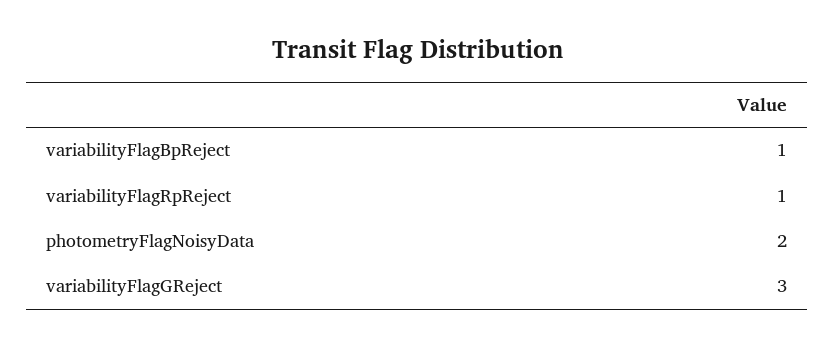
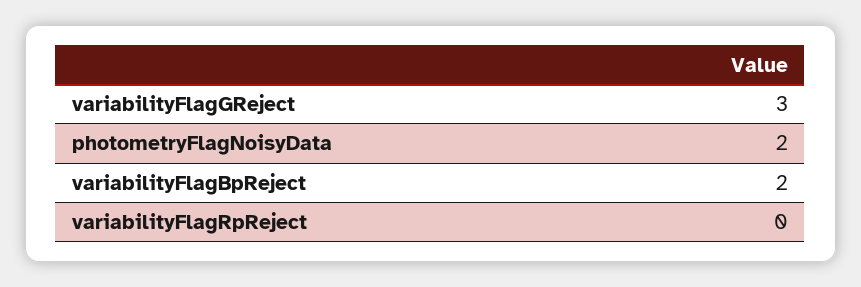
  {
-   "variabilityFlagBpReject": 1,
+   "variabilityFlagBpReject": 2,
-   "variabilityFlagRpReject": 1,
+   "variabilityFlagRpReject": 0,
    "photometryFlagNoisyData": 2,
    "variabilityFlagGReject": 3
  }

